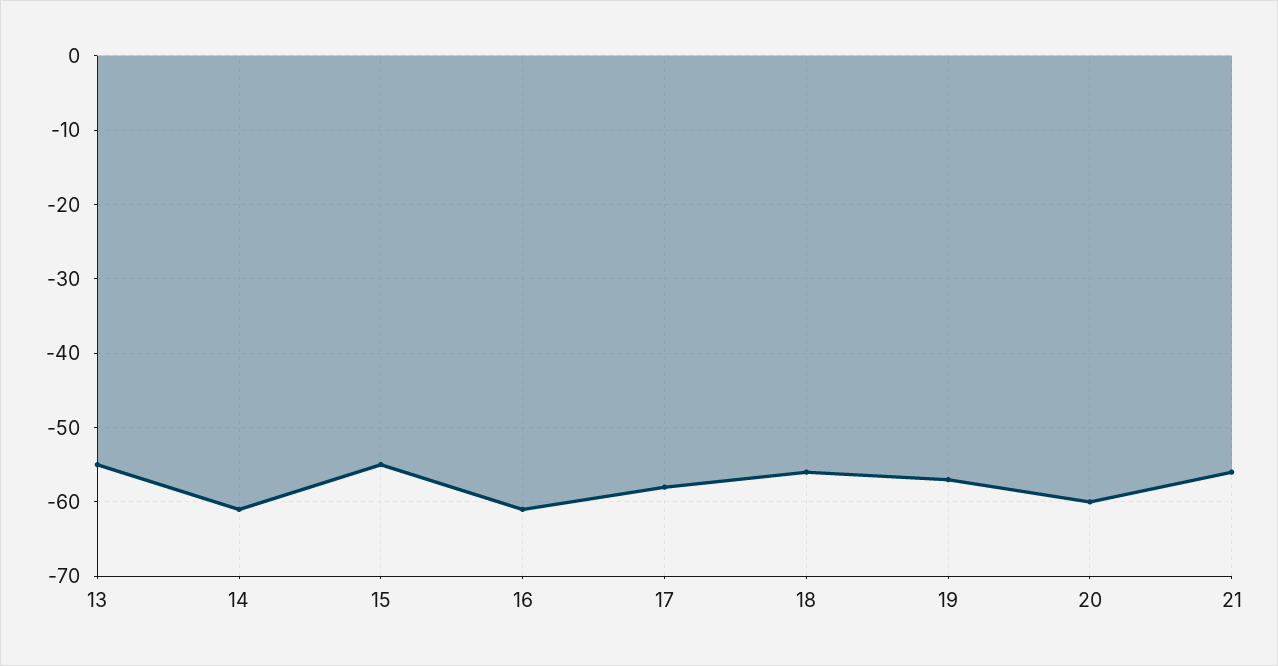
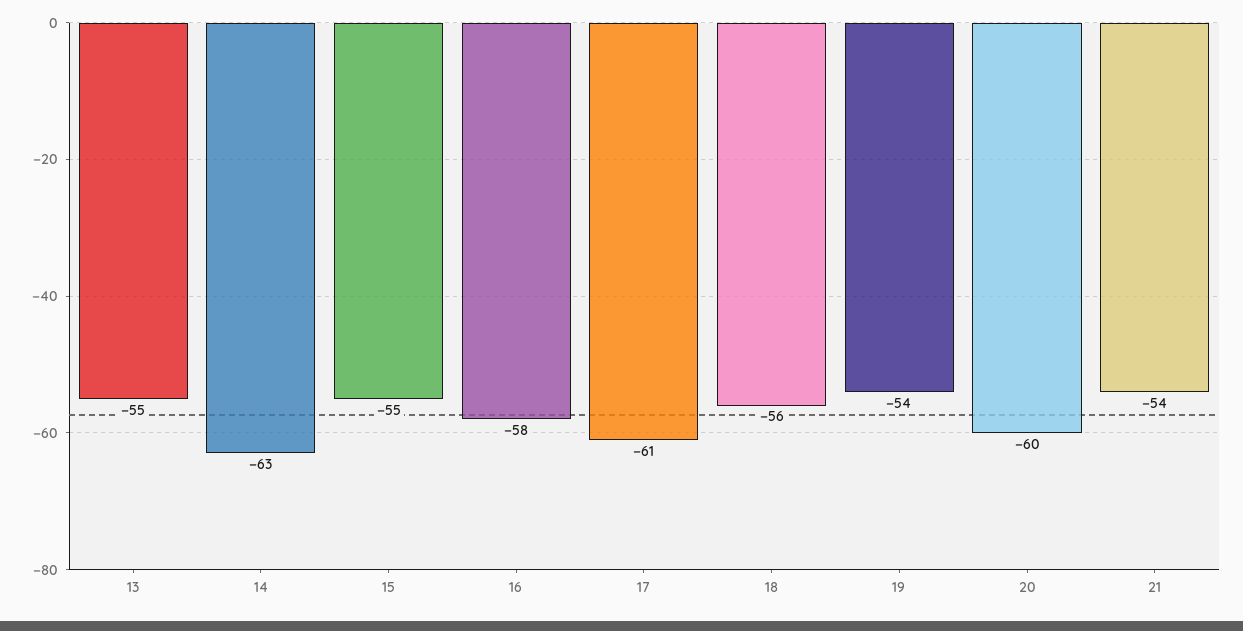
  {
    "13": -55,
-   "14": -61,
+   "14": -63,
    "15": -55,
-   "16": -61,
+   "16": -58,
-   "17": -58,
+   "17": -61,
    "18": -56,
-   "19": -57,
+   "19": -54,
    "20": -60,
-   "21": -56
+   "21": -54
  }

